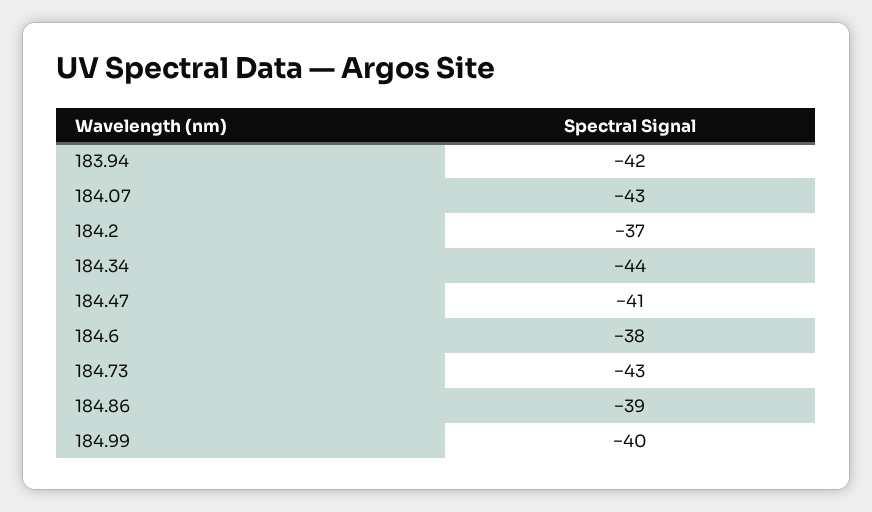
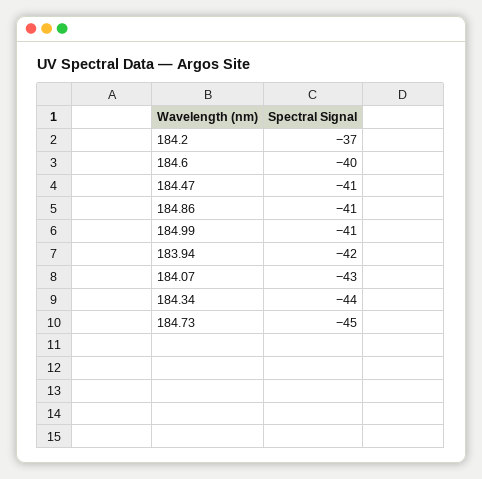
  {
    "183.94": -42,
    "184.07": -43,
    "184.2": -37,
    "184.34": -44,
    "184.47": -41,
-   "184.6": -38,
+   "184.6": -40,
-   "184.73": -43,
+   "184.73": -45,
-   "184.86": -39,
+   "184.86": -41,
-   "184.99": -40
+   "184.99": -41
  }

